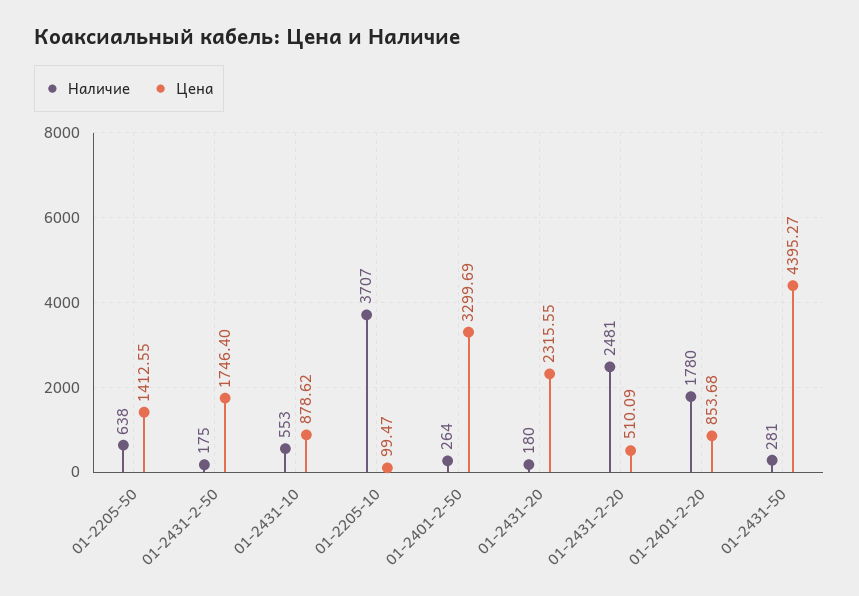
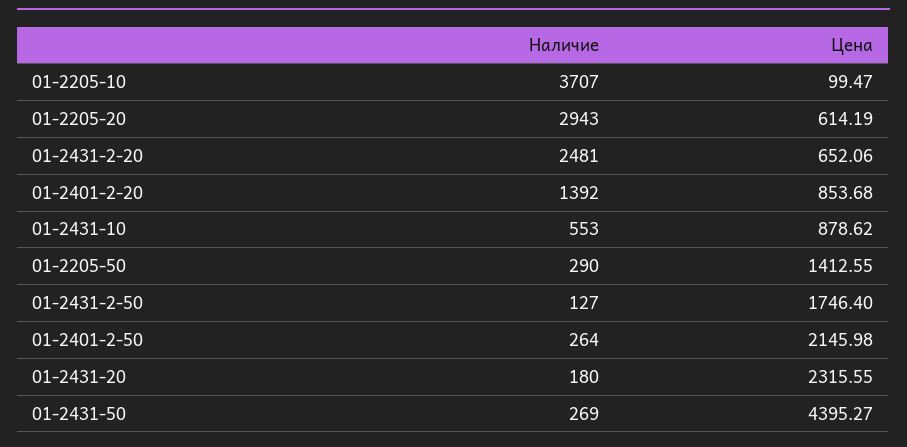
  {
    "Наличие": {
-     "01-2205-50": 638,
+     "01-2205-50": 290,
-     "01-2431-2-50": 175,
+     "01-2431-2-50": 127,
      "01-2431-10": 553,
      "01-2205-10": 3707,
      "01-2401-2-50": 264,
      "01-2431-20": 180,
      "01-2431-2-20": 2481,
-     "01-2401-2-20": 1780,
+     "01-2401-2-20": 1392,
-     "01-2431-50": 281
+     "01-2431-50": 269,
+     "01-2205-20": 2943
    },
    "Цена": {
      "01-2205-50": 1412.55,
      "01-2431-2-50": 1746.4,
      "01-2431-10": 878.62,
      "01-2205-10": 99.47,
-     "01-2401-2-50": 3299.69,
+     "01-2401-2-50": 2145.98,
      "01-2431-20": 2315.55,
-     "01-2431-2-20": 510.09,
+     "01-2431-2-20": 652.06,
      "01-2401-2-20": 853.68,
-     "01-2431-50": 4395.27
+     "01-2431-50": 4395.27,
+     "01-2205-20": 614.19
    }
  }

